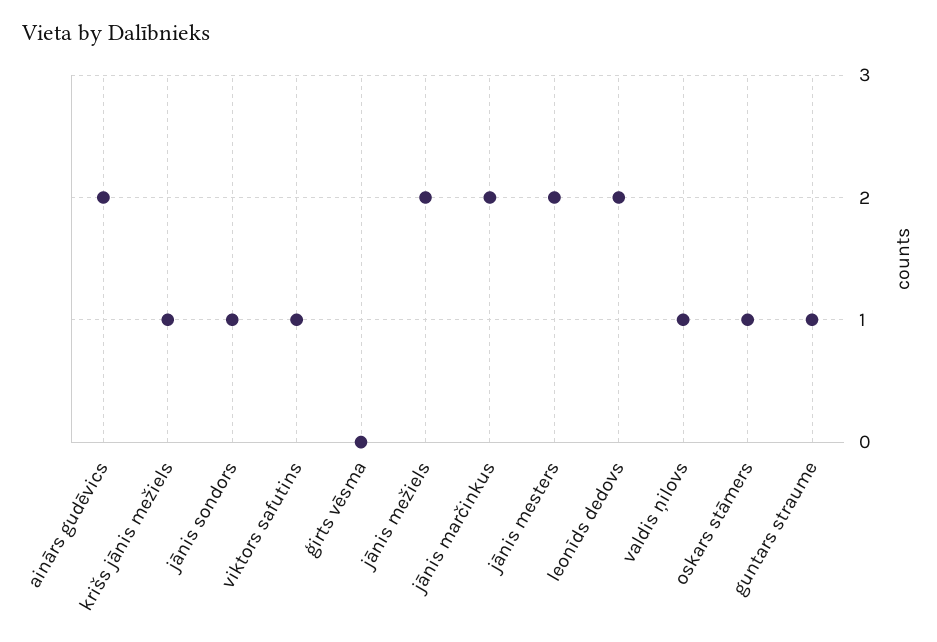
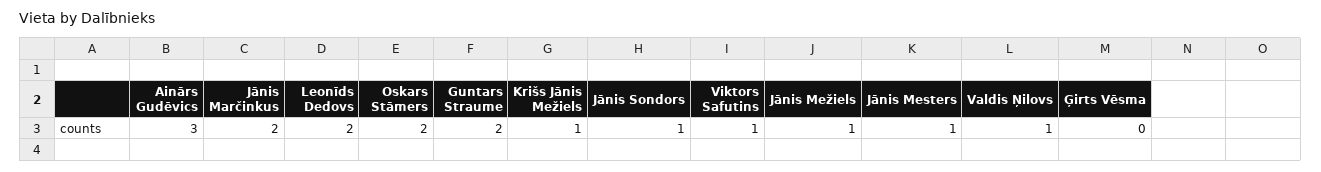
  {
-   "ainārs gudēvics": 2,
+   "ainārs gudēvics": 3,
    "krišs jānis mežiels": 1,
    "jānis sondors": 1,
    "viktors safutins": 1,
    "ģirts vēsma": 0,
-   "jānis mežiels": 2,
+   "jānis mežiels": 1,
    "jānis marčinkus": 2,
-   "jānis mesters": 2,
+   "jānis mesters": 1,
    "leonīds dedovs": 2,
    "valdis ņilovs": 1,
-   "oskars stāmers": 1,
+   "oskars stāmers": 2,
-   "guntars straume": 1
+   "guntars straume": 2
  }

